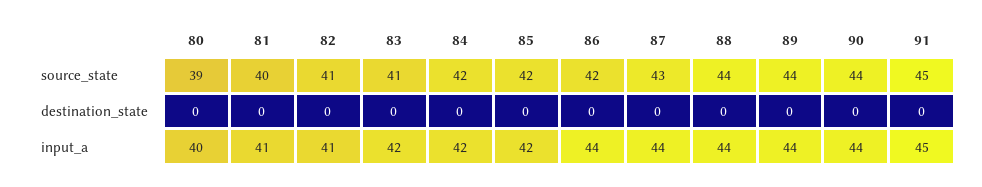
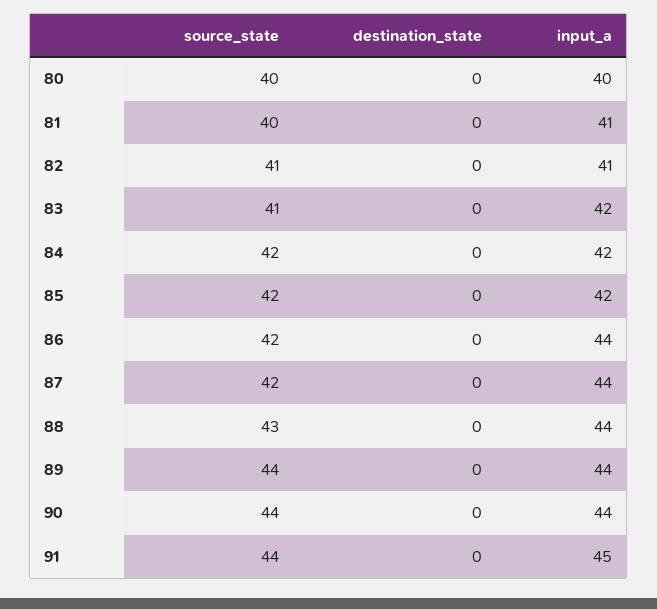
  {
    "80": {
-     "source_state": 39,
+     "source_state": 40,
      "destination_state": 0,
      "input_a": 40
    },
    "81": {
      "source_state": 40,
      "destination_state": 0,
      "input_a": 41
    },
    "82": {
      "source_state": 41,
      "destination_state": 0,
      "input_a": 41
    },
    "83": {
      "source_state": 41,
      "destination_state": 0,
      "input_a": 42
    },
    "84": {
      "source_state": 42,
      "destination_state": 0,
      "input_a": 42
    },
    "85": {
      "source_state": 42,
      "destination_state": 0,
      "input_a": 42
    },
    "86": {
      "source_state": 42,
      "destination_state": 0,
      "input_a": 44
    },
    "87": {
-     "source_state": 43,
+     "source_state": 42,
      "destination_state": 0,
      "input_a": 44
    },
    "88": {
-     "source_state": 44,
+     "source_state": 43,
      "destination_state": 0,
      "input_a": 44
    },
    "89": {
      "source_state": 44,
      "destination_state": 0,
      "input_a": 44
    },
    "90": {
      "source_state": 44,
      "destination_state": 0,
      "input_a": 44
    },
    "91": {
-     "source_state": 45,
+     "source_state": 44,
      "destination_state": 0,
      "input_a": 45
    }
  }

